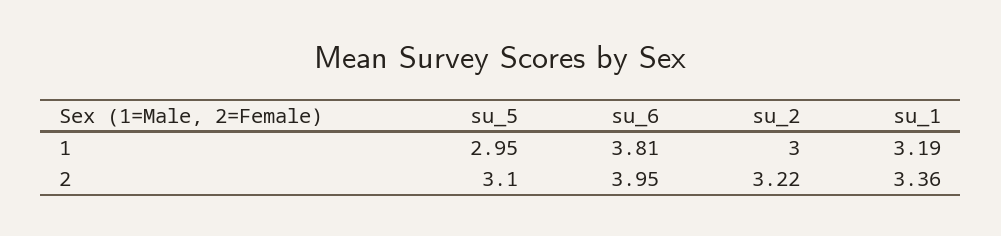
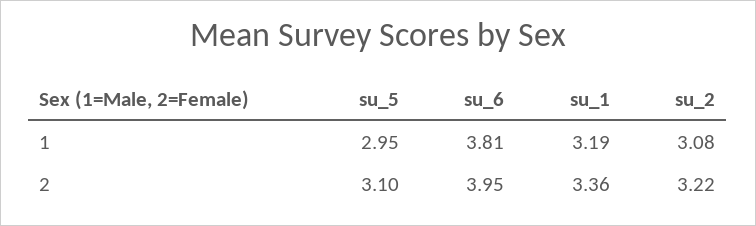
  {
    "su_5": {
      "1": 2.95,
      "2": 3.1
    },
    "su_6": {
      "1": 3.81,
      "2": 3.95
    },
    "su_2": {
-     "1": 3,
+     "1": 3.08,
      "2": 3.22
    },
    "su_1": {
      "1": 3.19,
      "2": 3.36
    }
  }

